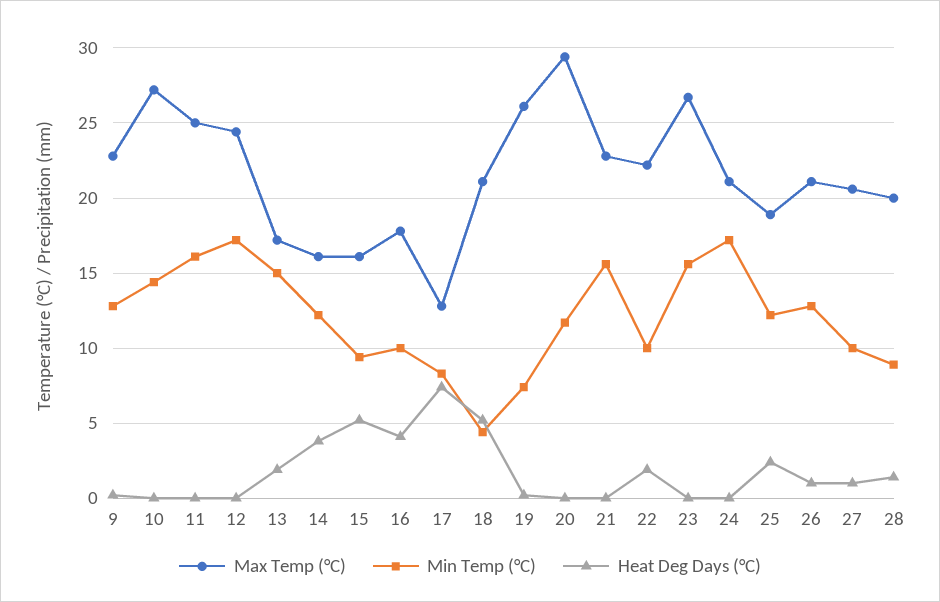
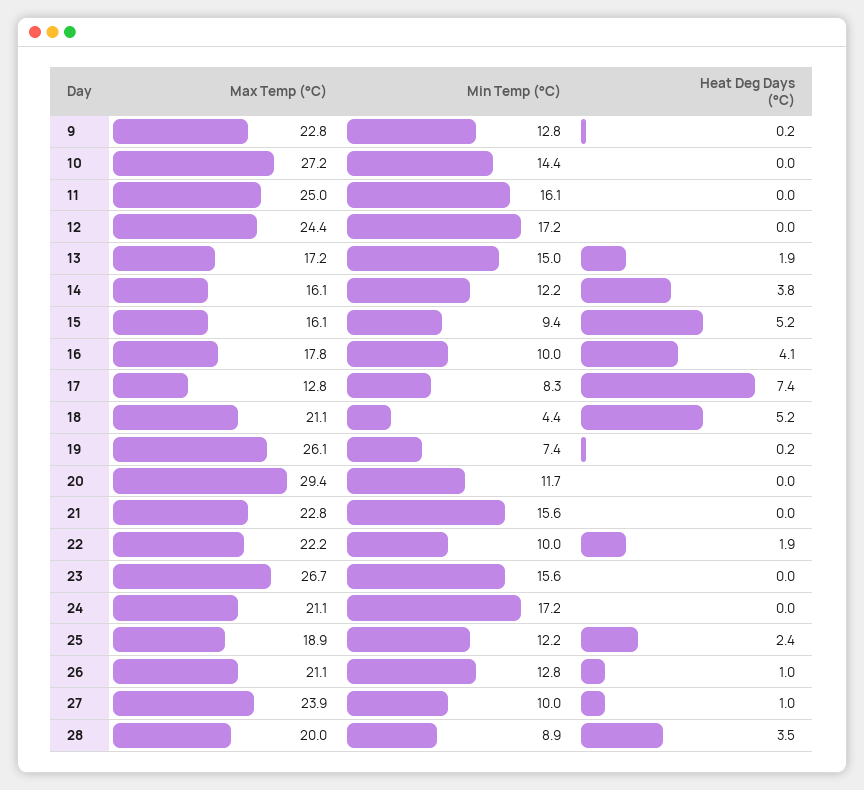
  {
    "Max Temp (°C)": {
      "9": 22.8,
      "10": 27.2,
      "11": 25,
      "12": 24.4,
      "13": 17.2,
      "14": 16.1,
      "15": 16.1,
      "16": 17.8,
      "17": 12.8,
      "18": 21.1,
      "19": 26.1,
      "20": 29.4,
      "21": 22.8,
      "22": 22.2,
      "23": 26.7,
      "24": 21.1,
      "25": 18.9,
      "26": 21.1,
-     "27": 20.5,
+     "27": 23.9,
      "28": 20
    },
    "Min Temp (°C)": {
      "9": 12.8,
      "10": 14.4,
      "11": 16.1,
      "12": 17.2,
      "13": 15,
      "14": 12.2,
      "15": 9.4,
      "16": 10,
      "17": 8.3,
      "18": 4.4,
      "19": 7.4,
      "20": 11.7,
      "21": 15.6,
      "22": 10,
      "23": 15.6,
      "24": 17.2,
      "25": 12.2,
      "26": 12.8,
      "27": 10,
      "28": 8.9
    },
    "Heat Deg Days (°C)": {
      "9": 0.2,
      "10": 0,
      "11": 0,
      "12": 0,
      "13": 1.9,
      "14": 3.8,
      "15": 5.2,
      "16": 4.1,
      "17": 7.4,
      "18": 5.2,
      "19": 0.2,
      "20": 0,
      "21": 0,
      "22": 1.9,
      "23": 0,
      "24": 0,
      "25": 2.4,
      "26": 1,
      "27": 1,
-     "28": 1.5
+     "28": 3.5
    }
  }

